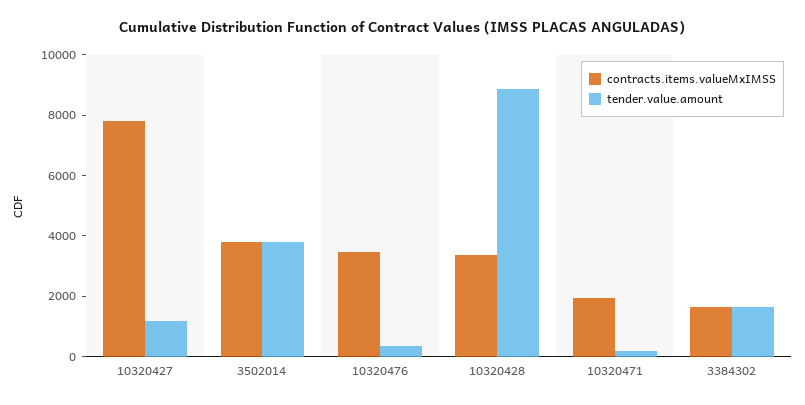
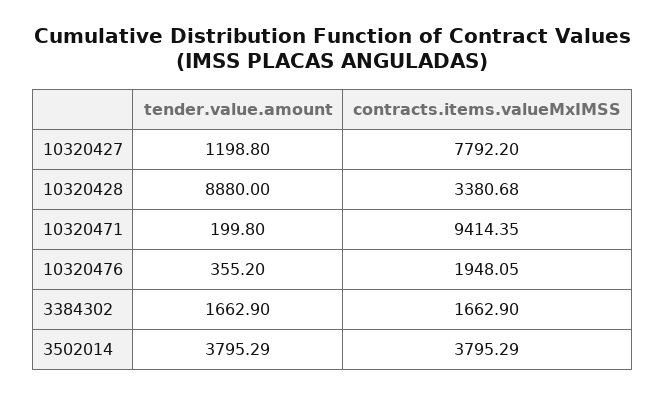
  {
    "contracts.items.valueMxIMSS": {
      "10320427": 7792.2,
      "3502014": 3795.29,
-     "10320476": 3500,
+     "10320476": 1948.05,
      "10320428": 3380.68,
-     "10320471": 2000,
+     "10320471": 9414.35,
      "3384302": 1662.9
    },
    "tender.value.amount": {
      "10320427": 1198.8,
      "3502014": 3795.29,
      "10320476": 355.2,
      "10320428": 8880,
      "10320471": 199.8,
      "3384302": 1662.9
    }
  }

